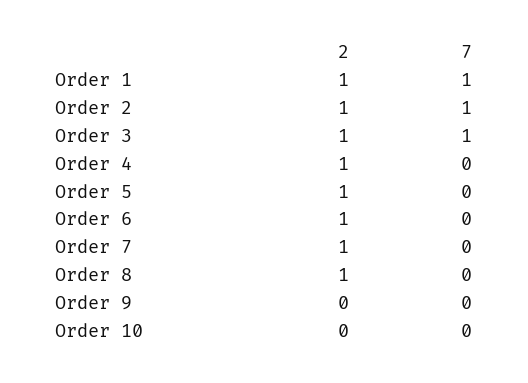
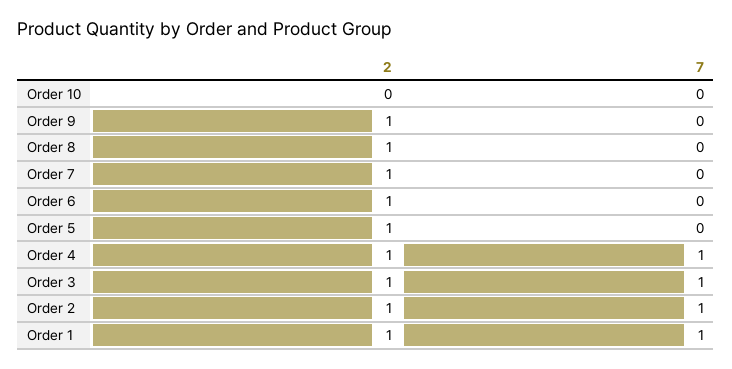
  {
    "2": {
      "Order 1": 1,
      "Order 2": 1,
      "Order 3": 1,
      "Order 4": 1,
      "Order 5": 1,
      "Order 6": 1,
      "Order 7": 1,
      "Order 8": 1,
-     "Order 9": 0,
+     "Order 9": 1,
      "Order 10": 0
    },
    "7": {
      "Order 1": 1,
      "Order 2": 1,
      "Order 3": 1,
-     "Order 4": 0,
+     "Order 4": 1,
      "Order 5": 0,
      "Order 6": 0,
      "Order 7": 0,
      "Order 8": 0,
      "Order 9": 0,
      "Order 10": 0
    }
  }

